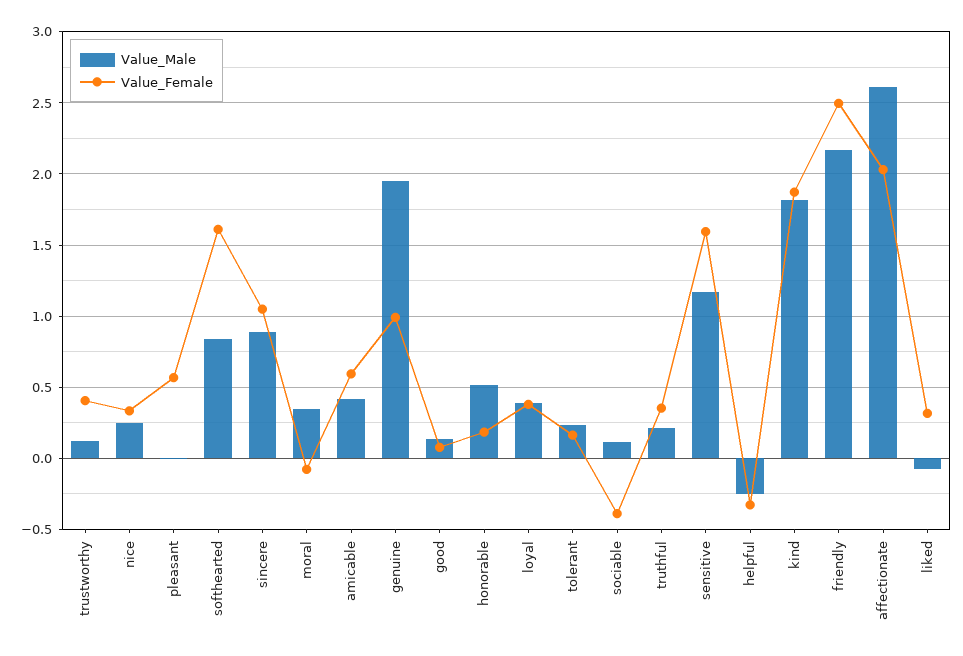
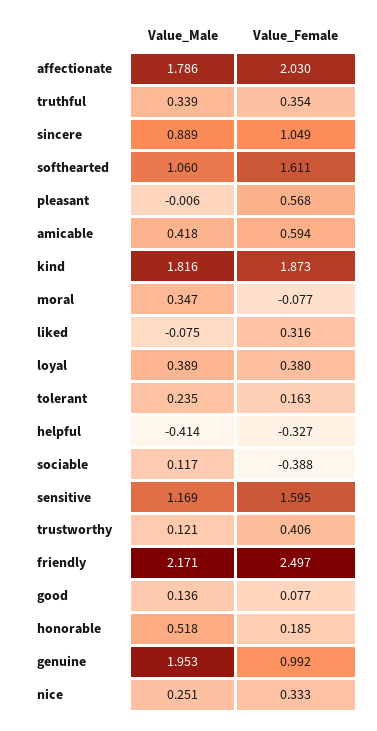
  {
    "Value_Male": {
      "trustworthy": 0.121,
      "nice": 0.251,
      "pleasant": -0.006,
-     "softhearted": 0.85,
+     "softhearted": 1.06,
      "sincere": 0.889,
      "moral": 0.347,
      "amicable": 0.418,
      "genuine": 1.953,
      "good": 0.136,
      "honorable": 0.518,
      "loyal": 0.389,
      "tolerant": 0.235,
      "sociable": 0.117,
-     "truthful": 0.2,
+     "truthful": 0.339,
      "sensitive": 1.169,
-     "helpful": -0.25,
+     "helpful": -0.414,
      "kind": 1.816,
      "friendly": 2.171,
-     "affectionate": 2.6,
+     "affectionate": 1.786,
      "liked": -0.075
    },
    "Value_Female": {
      "trustworthy": 0.406,
      "nice": 0.333,
      "pleasant": 0.568,
      "softhearted": 1.611,
      "sincere": 1.049,
      "moral": -0.077,
      "amicable": 0.594,
      "genuine": 0.992,
      "good": 0.077,
      "honorable": 0.185,
      "loyal": 0.38,
      "tolerant": 0.163,
      "sociable": -0.388,
      "truthful": 0.354,
      "sensitive": 1.595,
      "helpful": -0.327,
      "kind": 1.873,
      "friendly": 2.497,
      "affectionate": 2.03,
      "liked": 0.316
    }
  }

